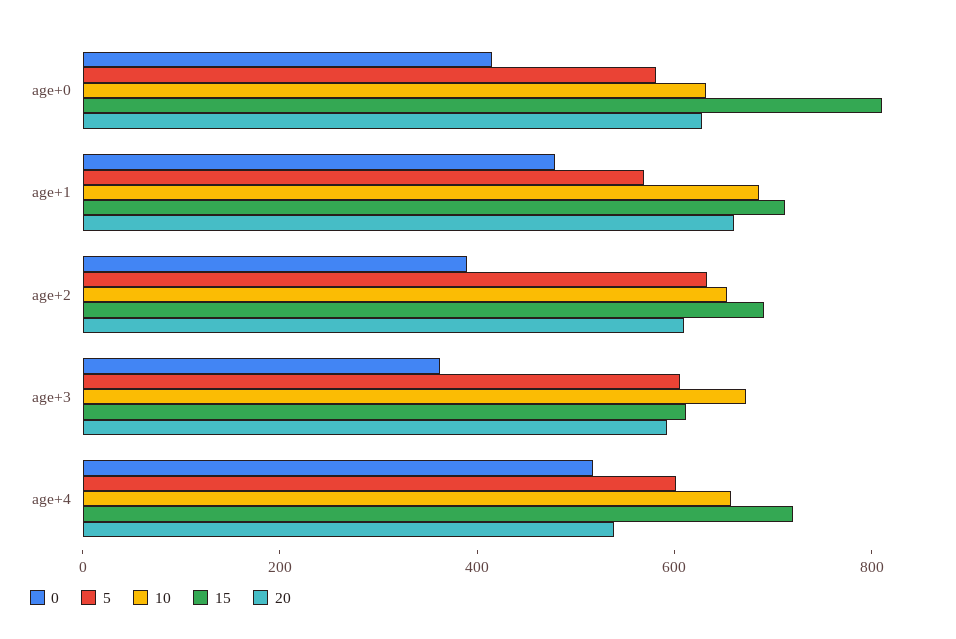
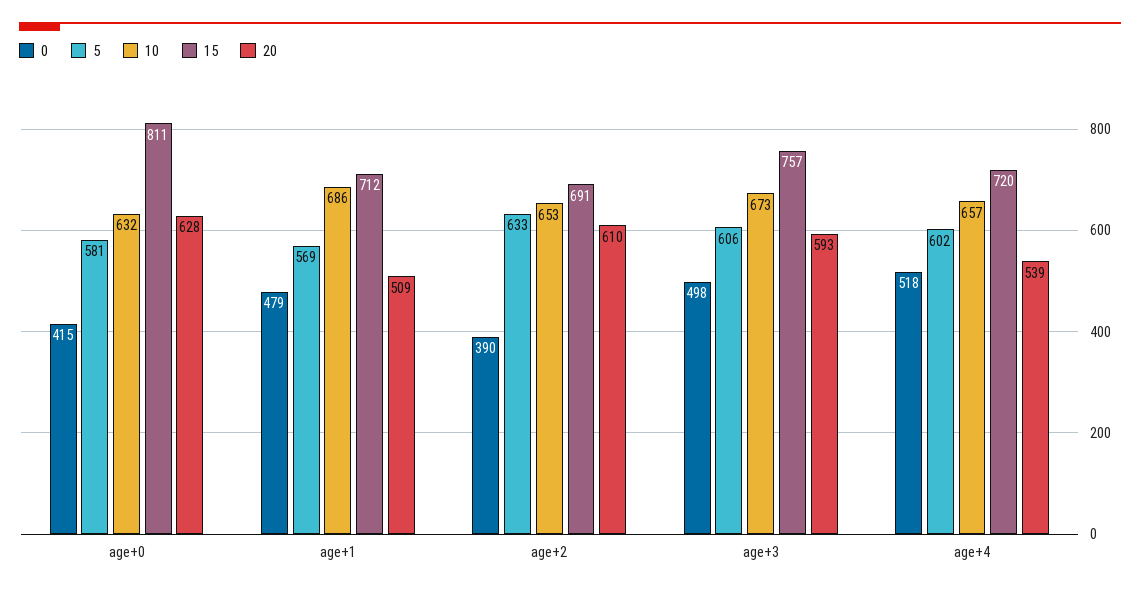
  {
    "0": {
      "age+0": 415,
      "age+1": 479,
      "age+2": 390,
-     "age+3": 350,
+     "age+3": 498,
      "age+4": 518
    },
    "5": {
      "age+0": 581,
      "age+1": 569,
      "age+2": 633,
      "age+3": 606,
      "age+4": 602
    },
    "10": {
      "age+0": 632,
      "age+1": 686,
      "age+2": 653,
      "age+3": 673,
      "age+4": 657
    },
    "15": {
      "age+0": 811,
      "age+1": 712,
      "age+2": 691,
-     "age+3": 600,
+     "age+3": 757,
      "age+4": 720
    },
    "20": {
      "age+0": 628,
-     "age+1": 650,
+     "age+1": 509,
      "age+2": 610,
      "age+3": 593,
      "age+4": 539
    }
  }

